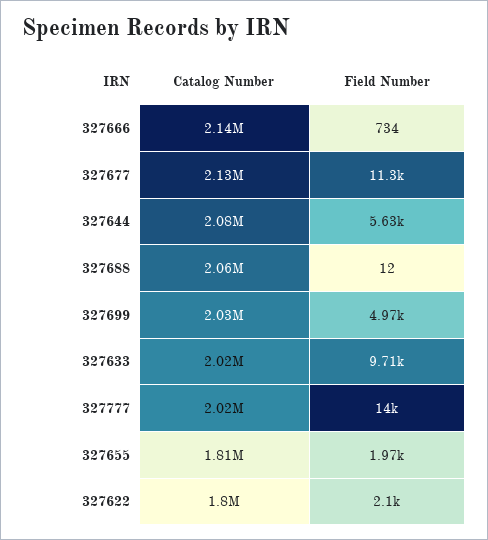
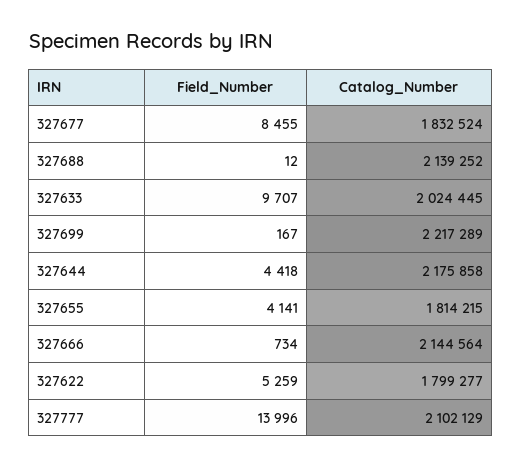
  {
    "Catalog Number": {
      "327666": 2144564,
-     "327677": 2130000,
+     "327677": 1832524,
-     "327644": 2080000,
+     "327644": 2175858,
-     "327688": 2060000,
+     "327688": 2139252,
-     "327699": 2030000,
+     "327699": 2217289,
      "327633": 2024445,
-     "327777": 2020000,
+     "327777": 2102129,
      "327655": 1814215,
      "327622": 1799277
    },
    "Field Number": {
      "327666": 734,
-     "327677": 11300,
+     "327677": 8455,
-     "327644": 5630,
+     "327644": 4418,
      "327688": 12,
-     "327699": 4970,
+     "327699": 167,
      "327633": 9707,
      "327777": 13996,
-     "327655": 1970,
+     "327655": 4141,
-     "327622": 2100
+     "327622": 5259
    }
  }

